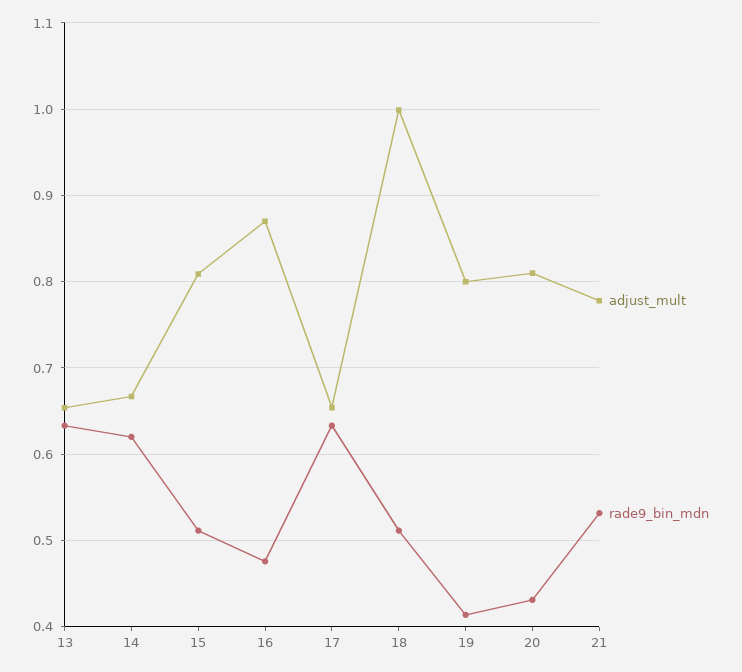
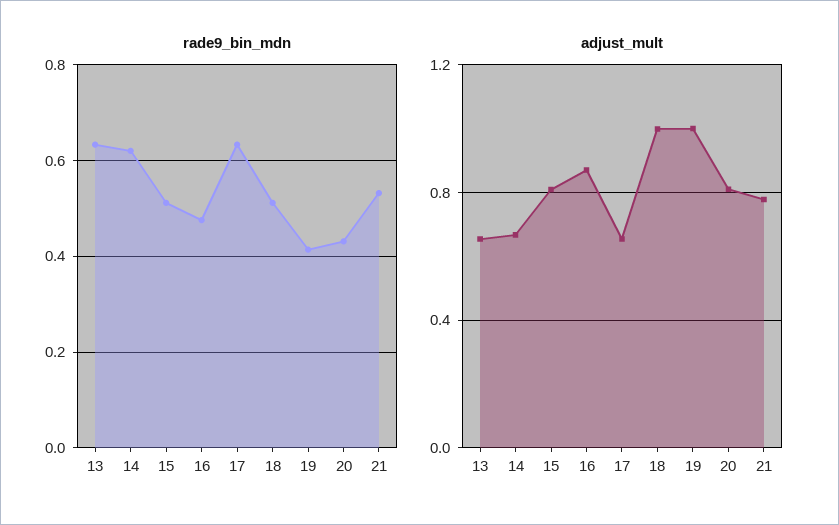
  {
    "adjust_mult": {
      "13": 0.65,
      "14": 0.67,
      "15": 0.81,
      "16": 0.87,
      "17": 0.65,
      "18": 1,
-     "19": 0.8,
+     "19": 1,
      "20": 0.81,
      "21": 0.78
    },
    "rade9_bin_mdn": {
      "13": 0.63,
      "14": 0.62,
      "15": 0.51,
      "16": 0.48,
      "17": 0.63,
      "18": 0.51,
      "19": 0.41,
      "20": 0.43,
      "21": 0.53
    }
  }

